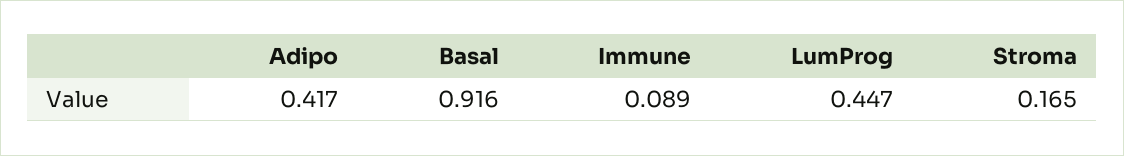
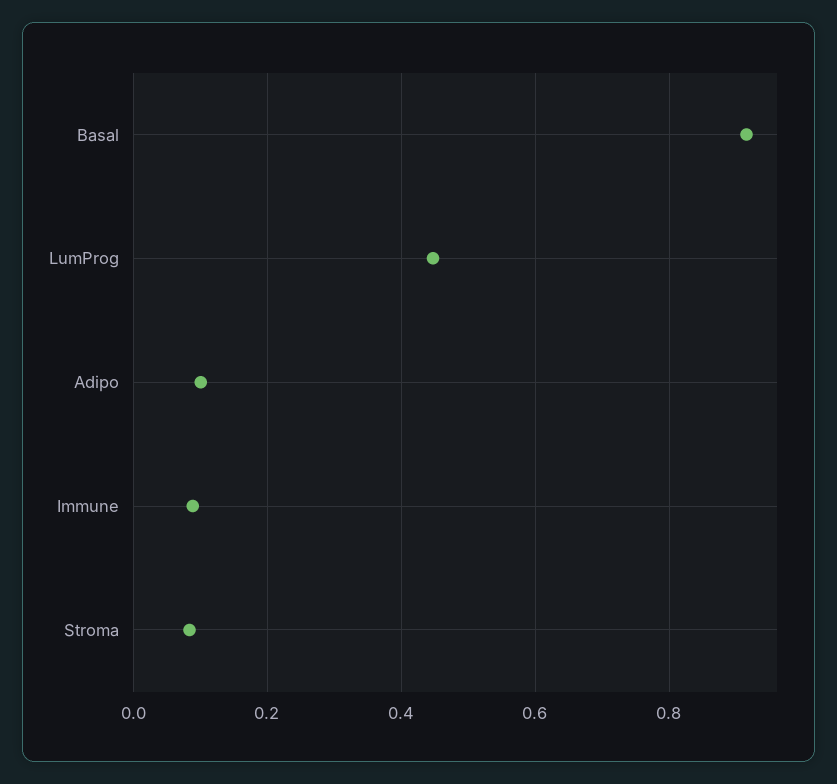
  {
-   "Adipo": 0.417,
+   "Adipo": 0.1,
    "Basal": 0.916,
    "Immune": 0.089,
    "LumProg": 0.447,
-   "Stroma": 0.165
+   "Stroma": 0.08
  }

